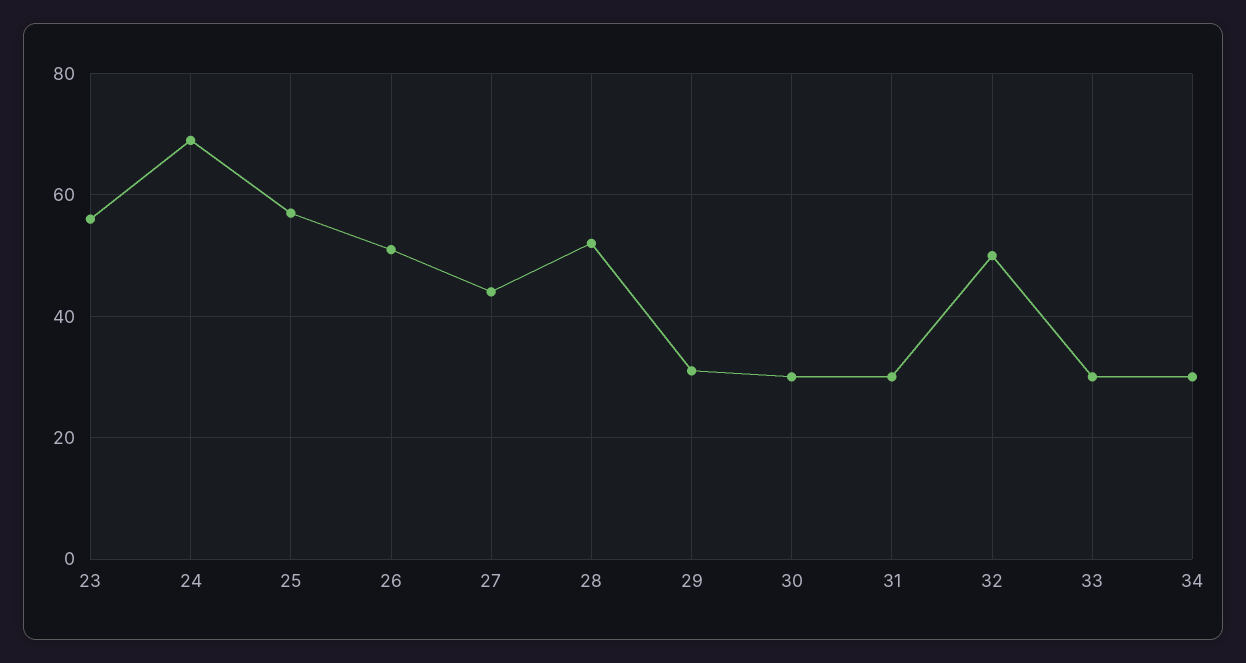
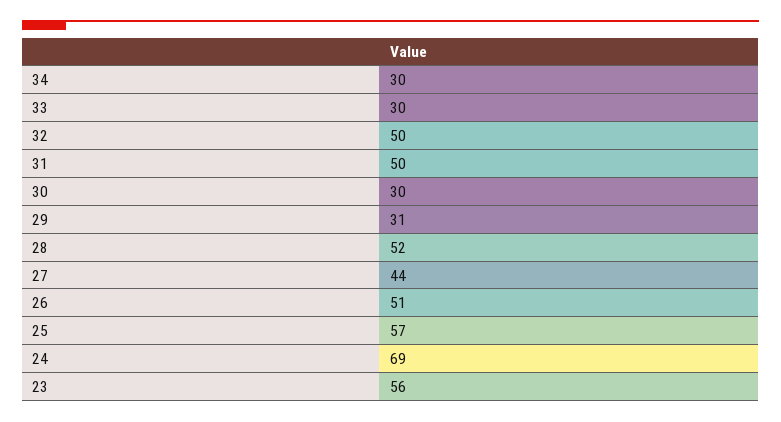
  {
    "23": 56,
    "24": 69,
    "25": 57,
    "26": 51,
    "27": 44,
    "28": 52,
    "29": 31,
    "30": 30,
-   "31": 30,
+   "31": 50,
    "32": 50,
    "33": 30,
    "34": 30
  }

